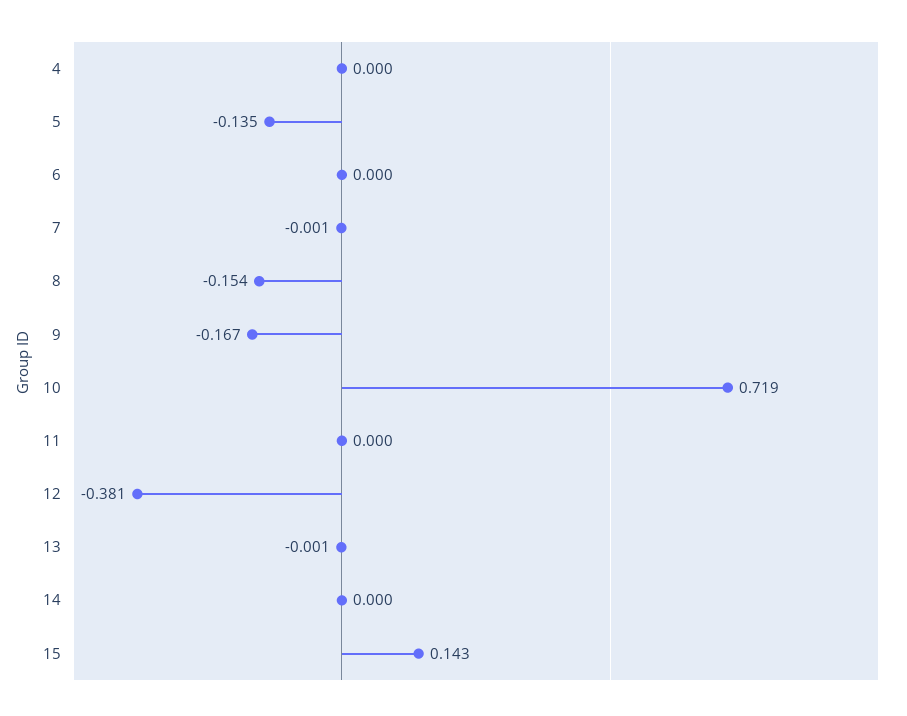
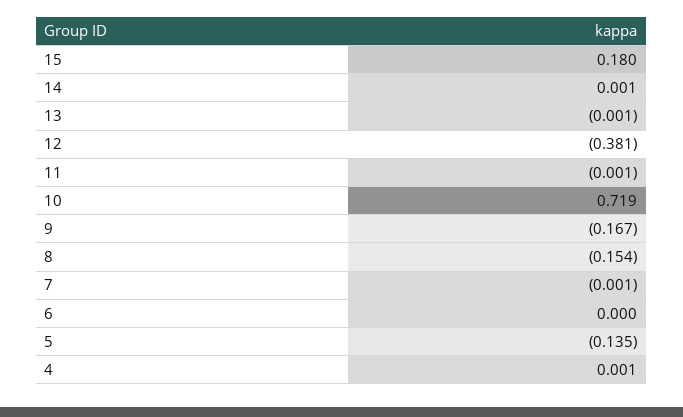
  {
-   "4": 0,
+   "4": 0.001,
    "5": -0.135,
    "6": 0,
    "7": -0.001,
    "8": -0.154,
    "9": -0.167,
    "10": 0.719,
-   "11": 0,
+   "11": -0.001,
    "12": -0.381,
    "13": -0.001,
-   "14": 0,
+   "14": 0.001,
-   "15": 0.143
+   "15": 0.18
  }

